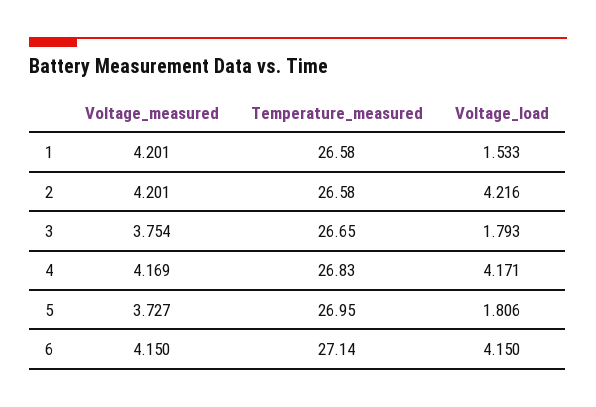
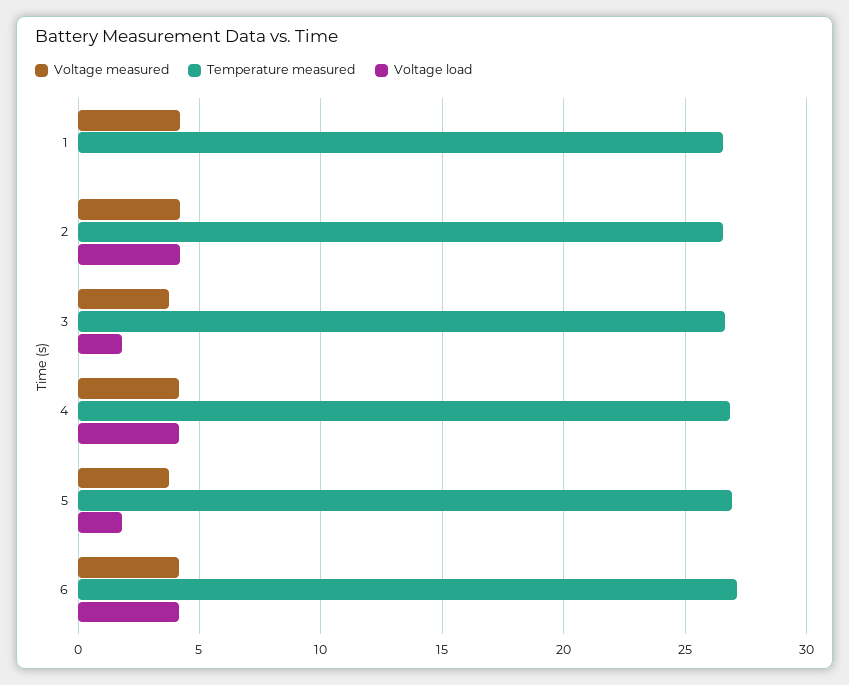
  {
    "Voltage_measured": {
      "1": 4.201,
      "2": 4.201,
      "3": 3.754,
      "4": 4.169,
      "5": 3.727,
      "6": 4.15
    },
    "Temperature_measured": {
      "1": 26.58,
      "2": 26.58,
      "3": 26.65,
      "4": 26.83,
      "5": 26.95,
      "6": 27.14
    },
    "Voltage_load": {
-     "1": 1.533,
+     "1": 0,
      "2": 4.216,
      "3": 1.793,
      "4": 4.171,
      "5": 1.806,
      "6": 4.15
    }
  }

